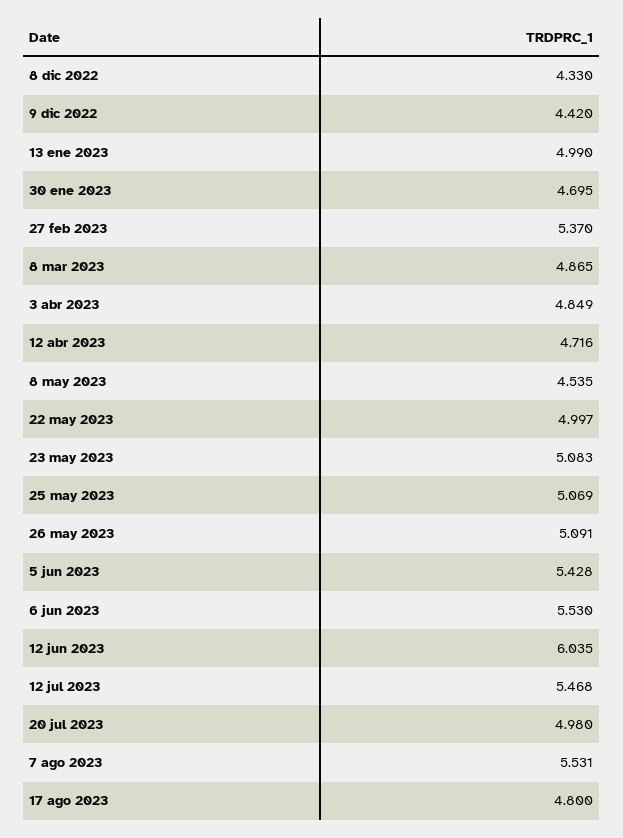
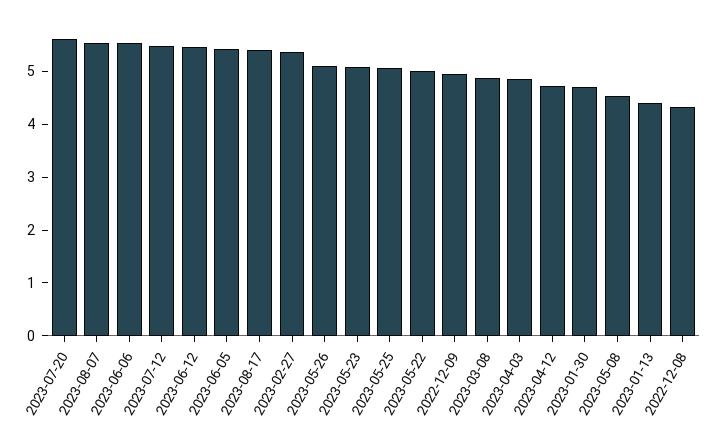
  {
    "8 dic 2022": 4.33,
-   "9 dic 2022": 4.42,
+   "9 dic 2022": 5,
-   "13 ene 2023": 4.99,
+   "13 ene 2023": 4.4,
    "30 ene 2023": 4.695,
    "27 feb 2023": 5.37,
    "8 mar 2023": 4.865,
    "3 abr 2023": 4.849,
    "12 abr 2023": 4.716,
    "8 may 2023": 4.535,
    "22 may 2023": 4.997,
    "23 may 2023": 5.083,
    "25 may 2023": 5.069,
    "26 may 2023": 5.091,
    "5 jun 2023": 5.428,
    "6 jun 2023": 5.53,
-   "12 jun 2023": 6.035,
+   "12 jun 2023": 5.4,
    "12 jul 2023": 5.468,
-   "20 jul 2023": 4.98,
+   "20 jul 2023": 5.6,
    "7 ago 2023": 5.531,
-   "17 ago 2023": 4.8
+   "17 ago 2023": 5.4
  }

